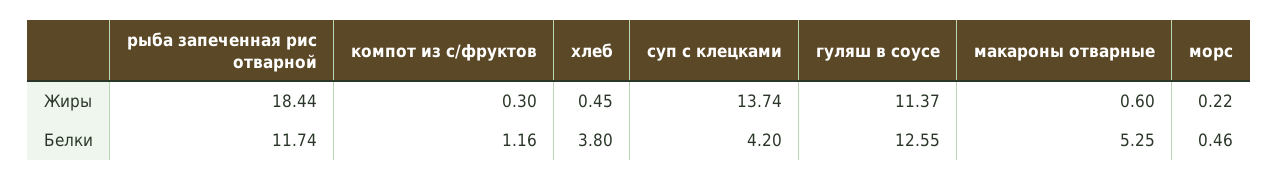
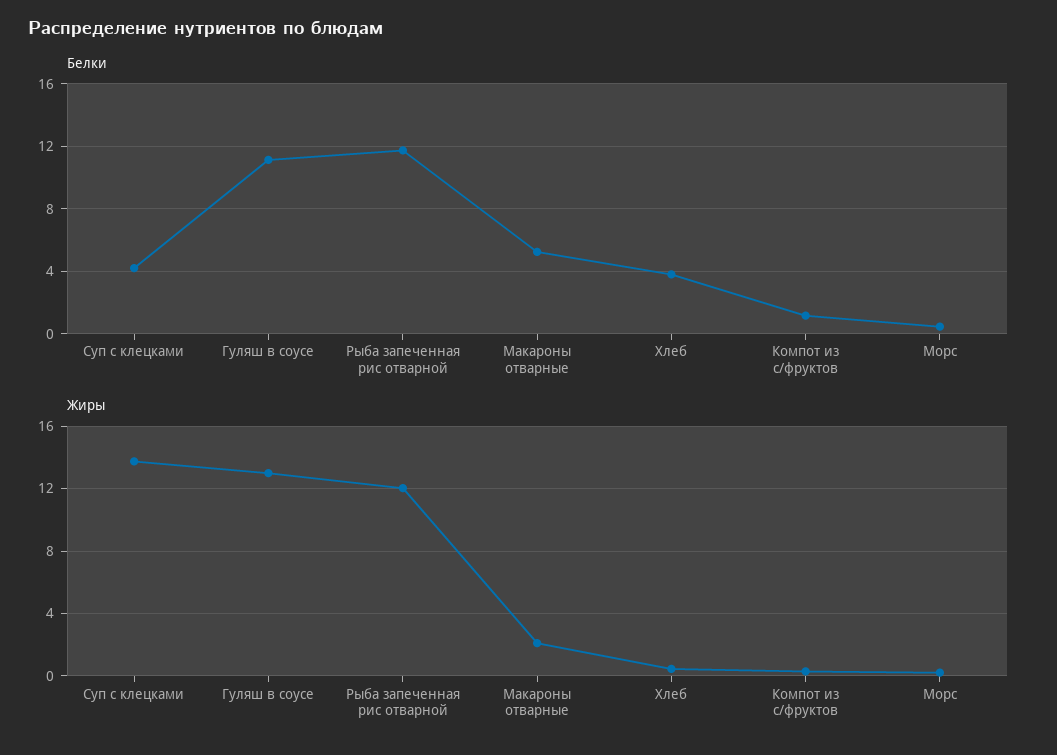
  {
    "Жиры": {
-     "рыба запеченная рис отварной": 18.44,
+     "рыба запеченная рис отварной": 12,
      "компот из с/фруктов": 0.3,
      "хлеб": 0.45,
      "суп с клецками": 13.74,
-     "гуляш в соусе": 11.37,
+     "гуляш в соусе": 13,
-     "макароны отварные": 0.6,
+     "макароны отварные": 2,
      "морс": 0.22
    },
    "Белки": {
      "рыба запеченная рис отварной": 11.74,
      "компот из с/фруктов": 1.16,
      "хлеб": 3.8,
      "суп с клецками": 4.2,
-     "гуляш в соусе": 12.55,
+     "гуляш в соусе": 11,
      "макароны отварные": 5.25,
      "морс": 0.46
    }
  }

